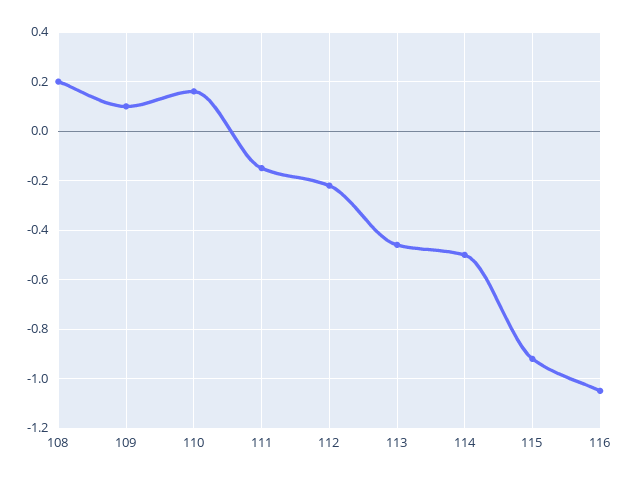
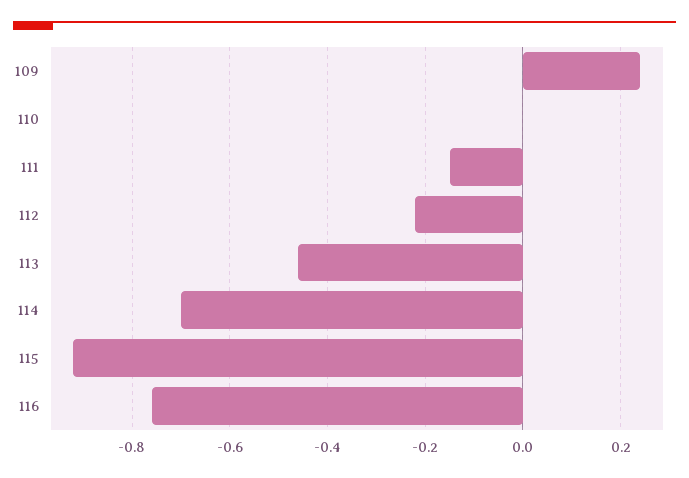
  {
-   "108": 0.2,
-   "109": 0.1,
+   "109": 0.25,
-   "110": 0.15,
+   "110": 0,
    "111": -0.15,
    "112": -0.2,
    "113": -0.45,
-   "114": -0.5,
+   "114": -0.7,
    "115": -0.9,
-   "116": -1.05
+   "116": -0.75
  }

